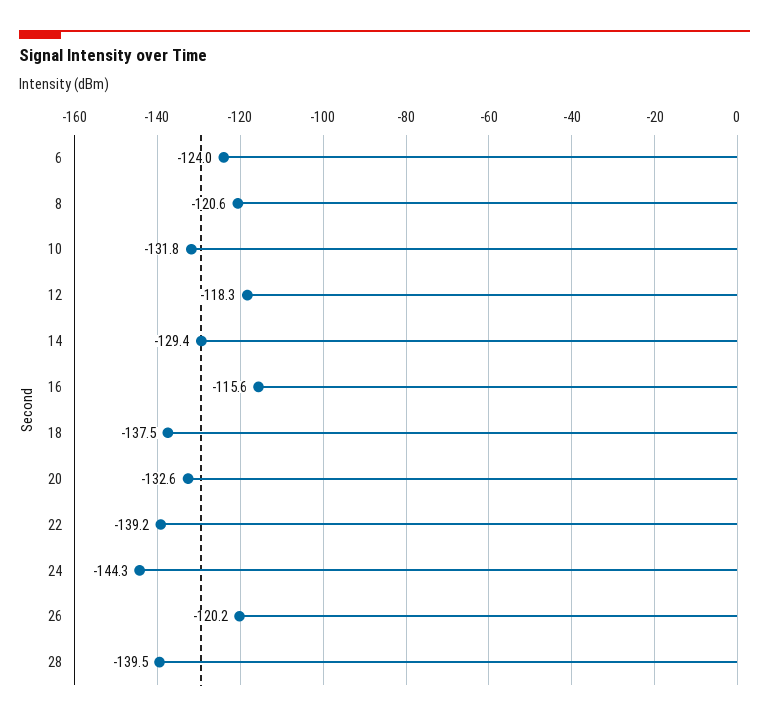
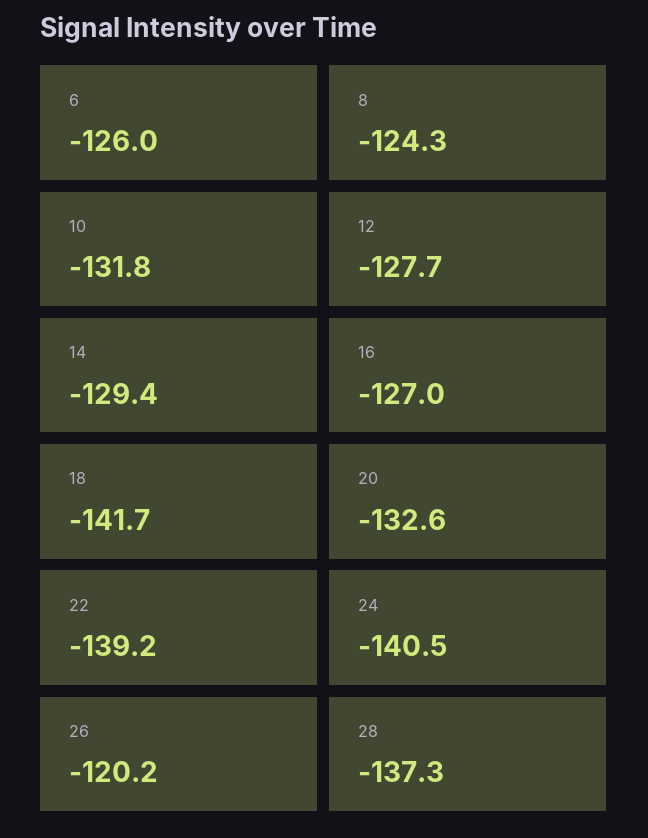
  {
-   "6": -124,
+   "6": -126,
-   "8": -120.6,
+   "8": -124.3,
    "10": -131.8,
-   "12": -118.3,
+   "12": -127.7,
    "14": -129.4,
-   "16": -115.6,
+   "16": -127,
-   "18": -137.5,
+   "18": -141.7,
    "20": -132.6,
    "22": -139.2,
-   "24": -144.3,
+   "24": -140.5,
    "26": -120.2,
-   "28": -139.5
+   "28": -137.3
  }

